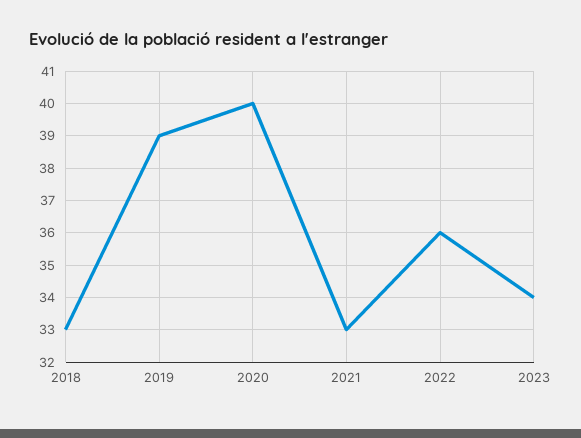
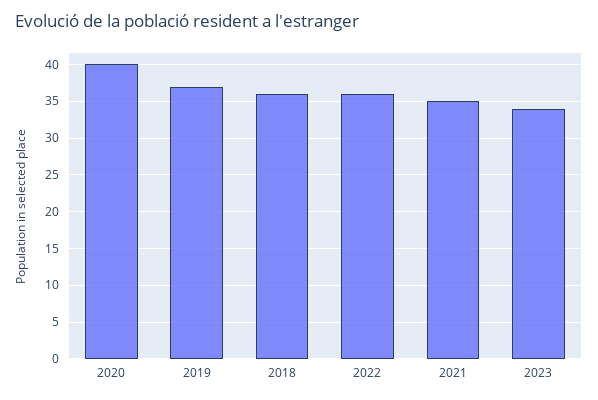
  {
-   "2018": 33,
+   "2018": 36,
-   "2019": 39,
+   "2019": 37,
    "2020": 40,
-   "2021": 33,
+   "2021": 35,
    "2022": 36,
    "2023": 34
  }

